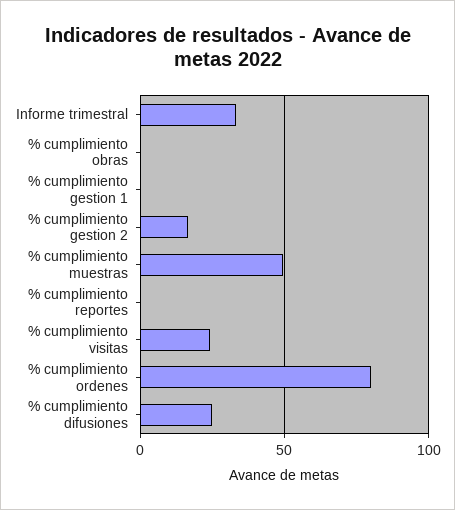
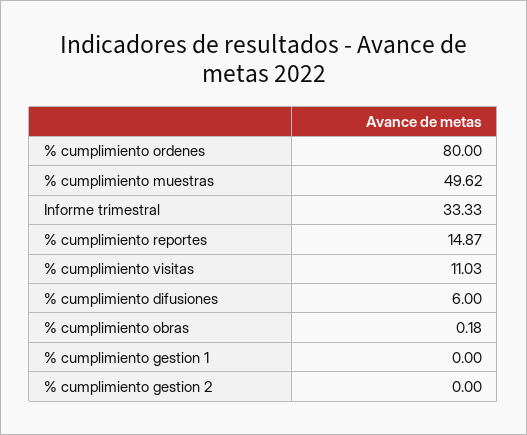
  {
    "Informe trimestral": 33.33,
    "% cumplimiento obras": 0.18,
    "% cumplimiento gestion 1": 0,
-   "% cumplimiento gestion 2": 15,
+   "% cumplimiento gestion 2": 0,
    "% cumplimiento muestras": 49.62,
-   "% cumplimiento reportes": 0,
+   "% cumplimiento reportes": 14.87,
-   "% cumplimiento visitas": 25,
+   "% cumplimiento visitas": 11.03,
    "% cumplimiento ordenes": 80,
-   "% cumplimiento difusiones": 25
+   "% cumplimiento difusiones": 6
  }

